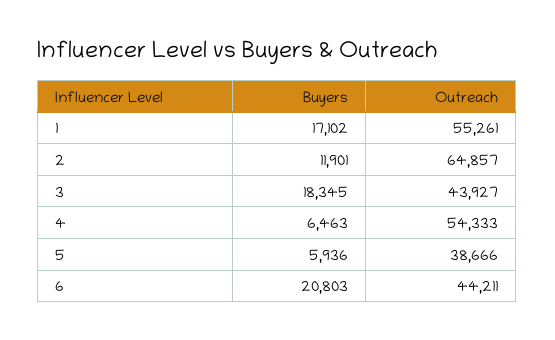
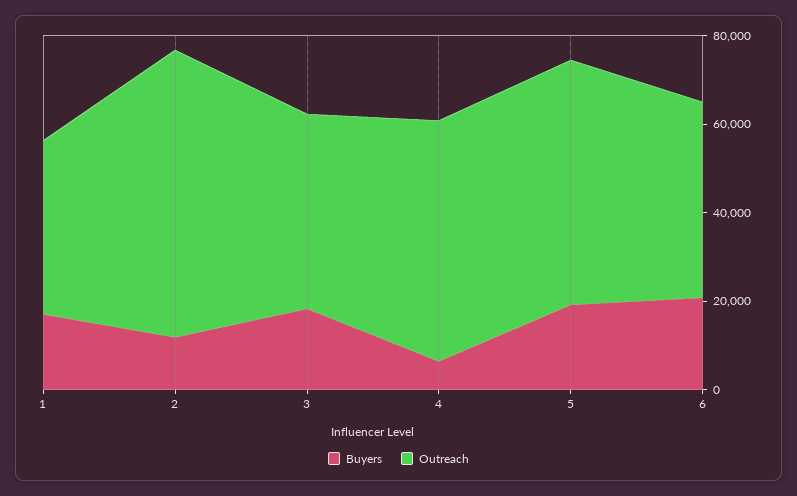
  {
    "Buyers": {
      "1": 17102,
      "2": 11901,
      "3": 18345,
      "4": 6463,
-     "5": 5936,
+     "5": 20000,
      "6": 20803
    },
    "Outreach": {
-     "1": 55261,
+     "1": 40000,
      "2": 64857,
      "3": 43927,
      "4": 54333,
-     "5": 38666,
+     "5": 55000,
      "6": 44211
    }
  }

